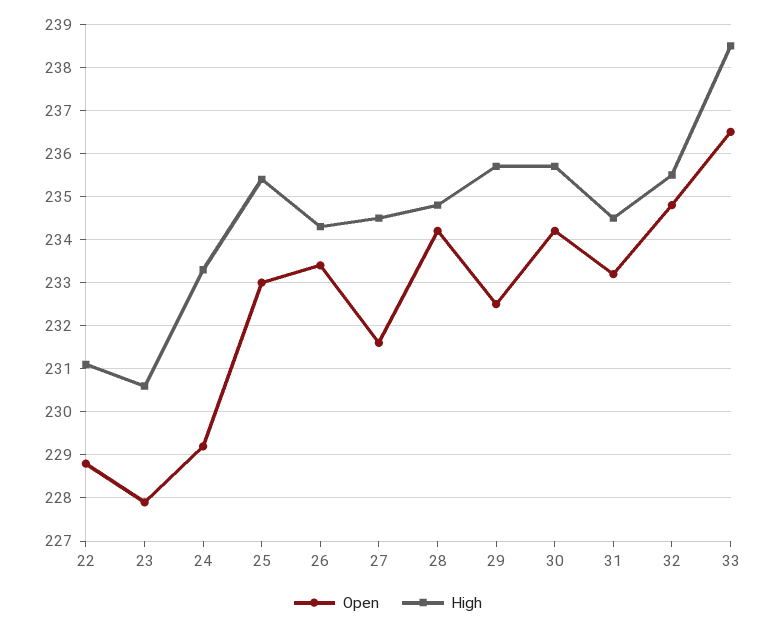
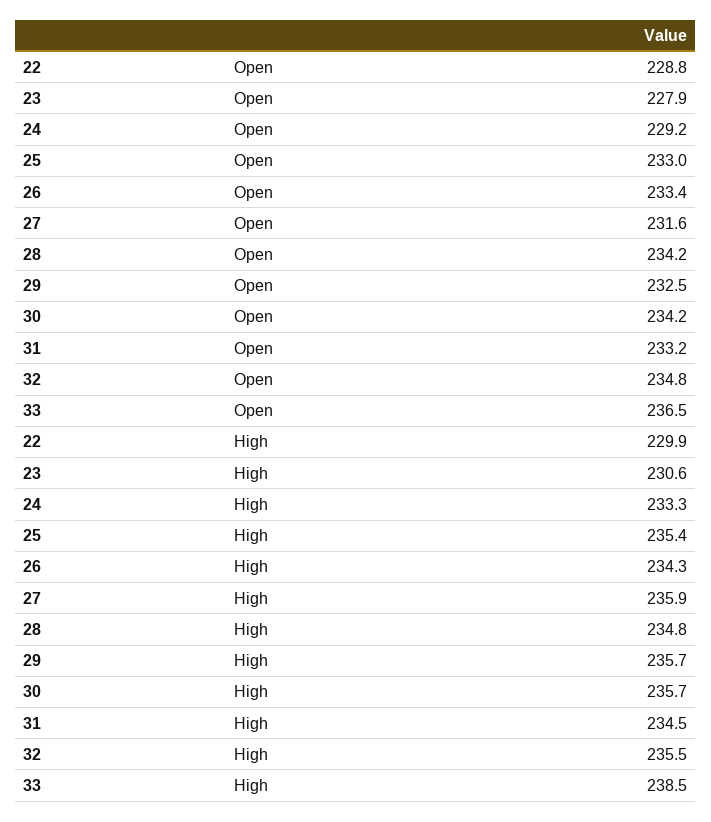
  {
    "Open": {
      "22": 228.8,
      "23": 227.9,
      "24": 229.2,
      "25": 233,
      "26": 233.4,
      "27": 231.6,
      "28": 234.2,
      "29": 232.5,
      "30": 234.2,
      "31": 233.2,
      "32": 234.8,
      "33": 236.5
    },
    "High": {
-     "22": 231,
+     "22": 229.9,
      "23": 230.6,
      "24": 233.3,
      "25": 235.4,
      "26": 234.3,
-     "27": 234.5,
+     "27": 235.9,
      "28": 234.8,
      "29": 235.7,
      "30": 235.7,
      "31": 234.5,
      "32": 235.5,
      "33": 238.5
    }
  }

